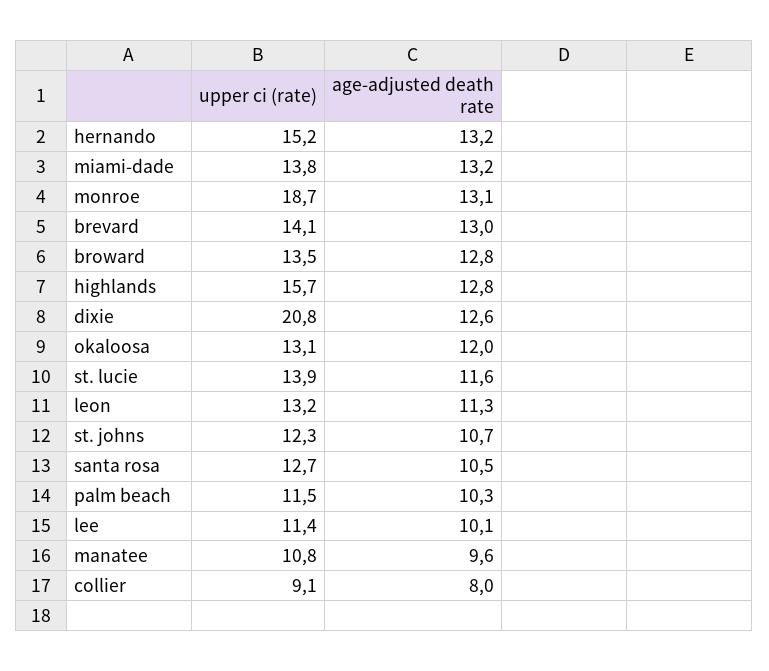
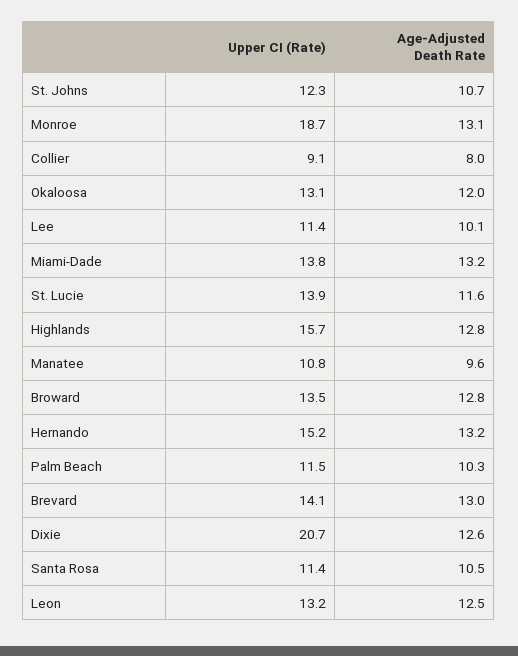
  {
    "upper ci (rate)": {
      "hernando": 15.2,
      "miami-dade": 13.8,
      "monroe": 18.7,
      "brevard": 14.1,
      "broward": 13.5,
      "highlands": 15.7,
-     "dixie": 20.8,
+     "dixie": 20.7,
      "okaloosa": 13.1,
      "st. lucie": 13.9,
      "leon": 13.2,
      "st. johns": 12.3,
-     "santa rosa": 12.7,
+     "santa rosa": 11.4,
      "palm beach": 11.5,
      "lee": 11.4,
      "manatee": 10.8,
      "collier": 9.1
    },
    "age-adjusted death rate": {
      "hernando": 13.2,
      "miami-dade": 13.2,
      "monroe": 13.1,
      "brevard": 13,
      "broward": 12.8,
      "highlands": 12.8,
      "dixie": 12.6,
      "okaloosa": 12,
      "st. lucie": 11.6,
-     "leon": 11.3,
+     "leon": 12.5,
      "st. johns": 10.7,
      "santa rosa": 10.5,
      "palm beach": 10.3,
      "lee": 10.1,
      "manatee": 9.6,
      "collier": 8
    }
  }

